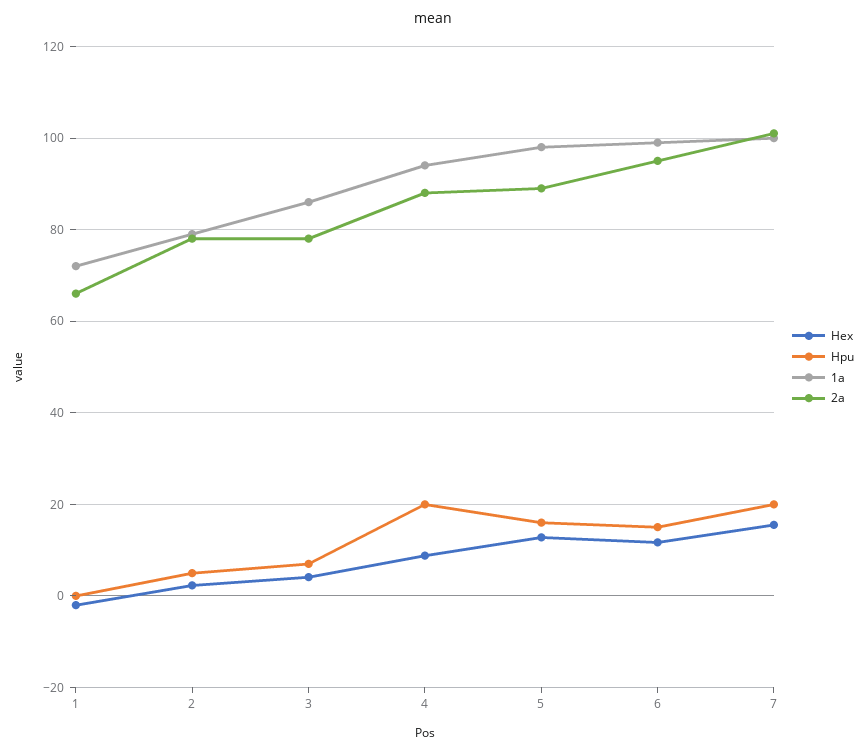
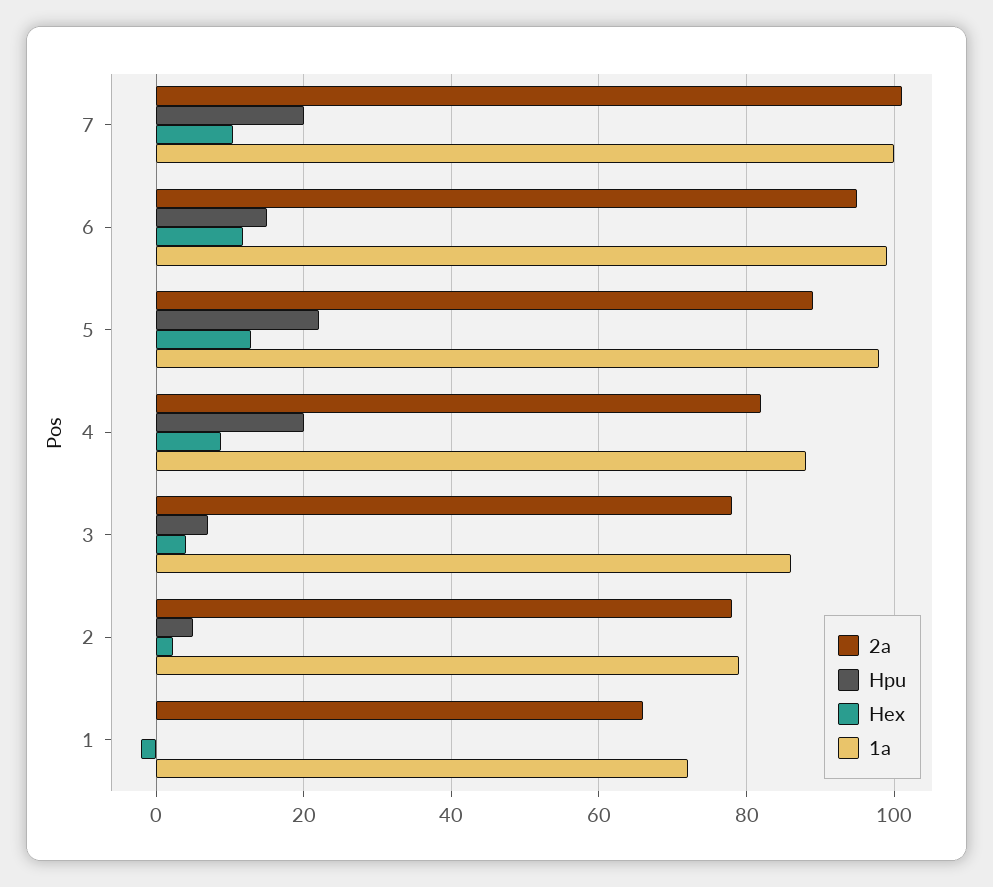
  {
    "Hex": {
      "1": -2,
      "2": 2,
      "3": 4,
      "4": 8,
      "5": 12,
      "6": 12,
-     "7": 16
+     "7": 10
    },
    "Hpu": {
      "1": 0,
      "2": 6,
      "3": 8,
      "4": 20,
-     "5": 16,
+     "5": 22,
      "6": 16,
      "7": 20
    },
    "1a": {
      "1": 72,
      "2": 80,
      "3": 86,
-     "4": 94,
+     "4": 88,
      "5": 98,
      "6": 100,
      "7": 100
    },
    "2a": {
      "1": 66,
      "2": 78,
      "3": 78,
-     "4": 88,
+     "4": 82,
      "5": 90,
      "6": 96,
      "7": 102
    }
  }

